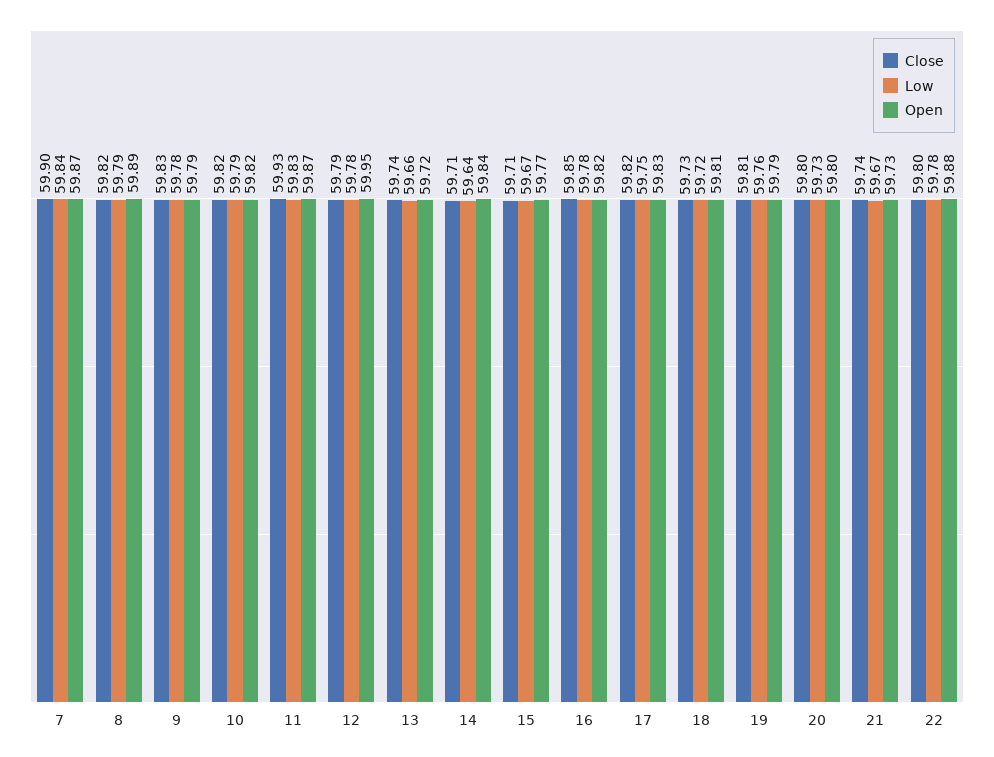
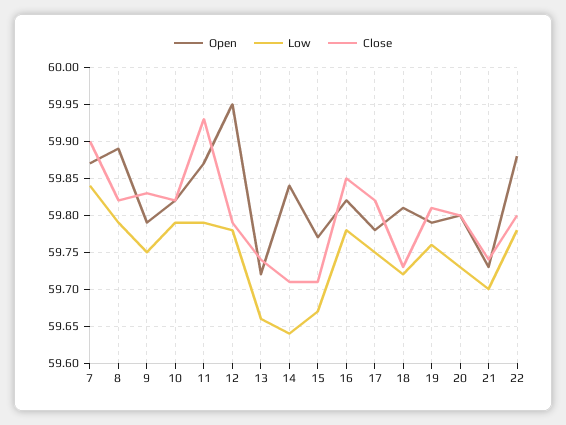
  {
    "Close": {
      "7": 59.9,
      "8": 59.82,
      "9": 59.83,
      "10": 59.82,
      "11": 59.93,
      "12": 59.79,
      "13": 59.74,
      "14": 59.71,
      "15": 59.71,
      "16": 59.85,
      "17": 59.82,
      "18": 59.73,
      "19": 59.81,
      "20": 59.8,
      "21": 59.74,
      "22": 59.8
    },
    "Low": {
      "7": 59.84,
      "8": 59.79,
-     "9": 59.78,
+     "9": 59.75,
      "10": 59.79,
-     "11": 59.83,
+     "11": 59.79,
      "12": 59.78,
      "13": 59.66,
      "14": 59.64,
      "15": 59.67,
      "16": 59.78,
      "17": 59.75,
      "18": 59.72,
      "19": 59.76,
      "20": 59.73,
-     "21": 59.67,
+     "21": 59.7,
      "22": 59.78
    },
    "Open": {
      "7": 59.87,
      "8": 59.89,
      "9": 59.79,
      "10": 59.82,
      "11": 59.87,
      "12": 59.95,
      "13": 59.72,
      "14": 59.84,
      "15": 59.77,
      "16": 59.82,
-     "17": 59.83,
+     "17": 59.78,
      "18": 59.81,
      "19": 59.79,
      "20": 59.8,
      "21": 59.73,
      "22": 59.88
    }
  }

